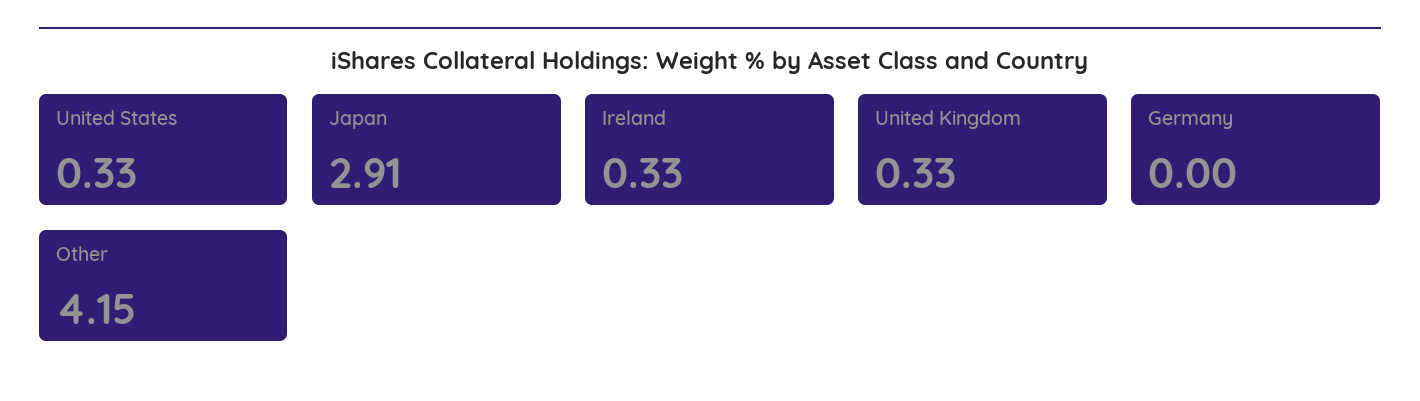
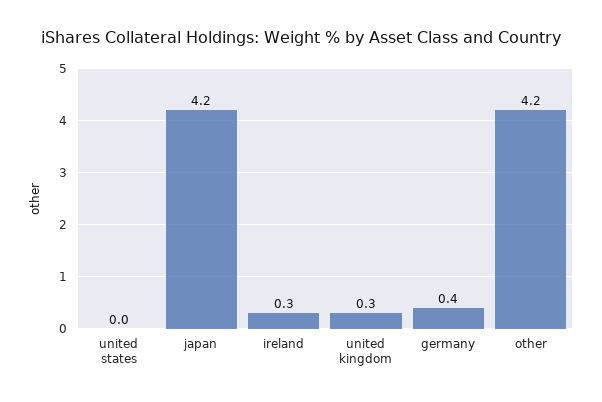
  {
-   "United States": 0.33,
+   "United States": 0,
-   "Japan": 2.91,
+   "Japan": 4.2,
    "Ireland": 0.33,
    "United Kingdom": 0.33,
-   "Germany": 0,
+   "Germany": 0.4,
    "Other": 4.15
  }

